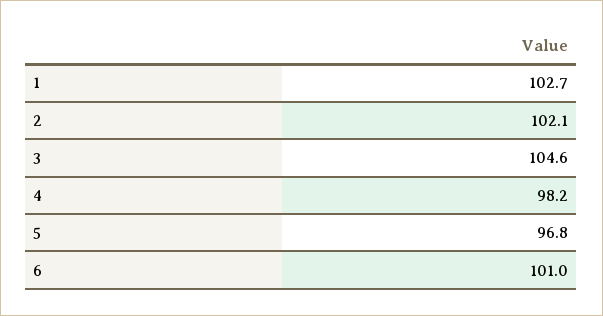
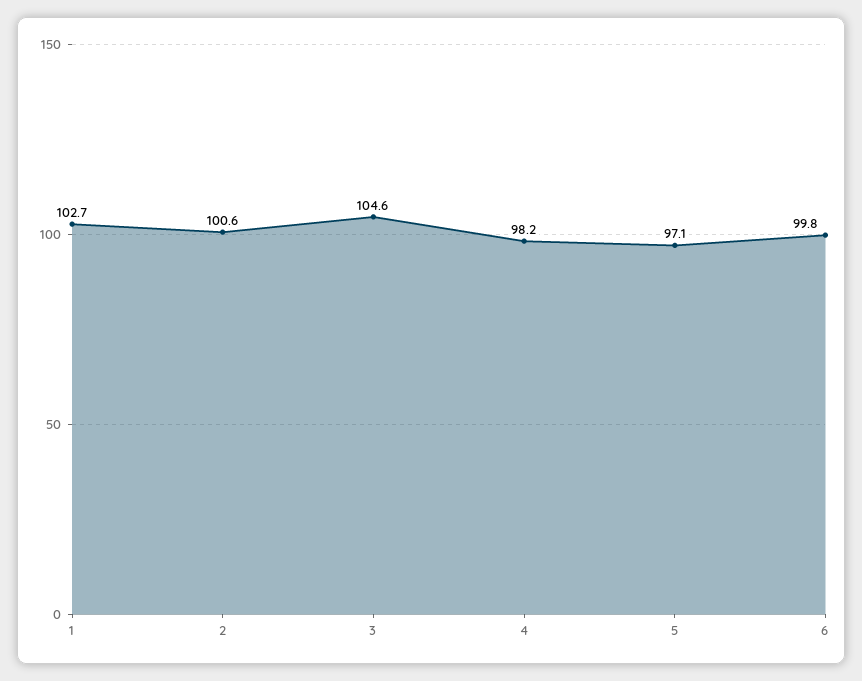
  {
    "1": 102.7,
-   "2": 102.1,
+   "2": 100.6,
    "3": 104.6,
    "4": 98.2,
-   "5": 96.8,
+   "5": 97.1,
-   "6": 101
+   "6": 99.8
  }

